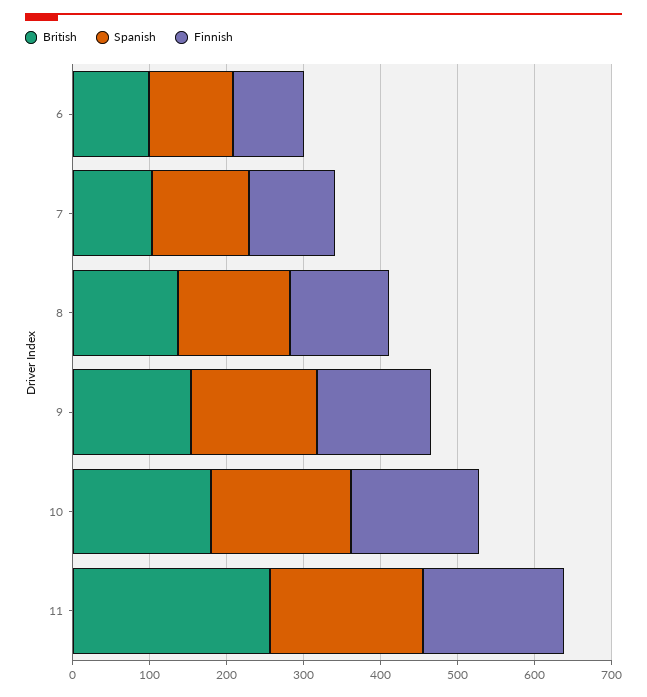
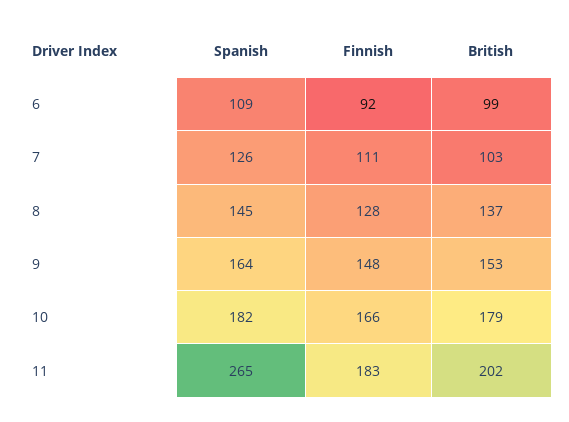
  {
    "British": {
      "6": 99,
      "7": 103,
      "8": 137,
      "9": 153,
      "10": 179,
-     "11": 260
+     "11": 202
    },
    "Spanish": {
      "6": 109,
      "7": 126,
      "8": 145,
      "9": 164,
      "10": 182,
-     "11": 200
+     "11": 265
    },
    "Finnish": {
      "6": 92,
      "7": 111,
      "8": 128,
      "9": 148,
      "10": 166,
      "11": 183
    }
  }

